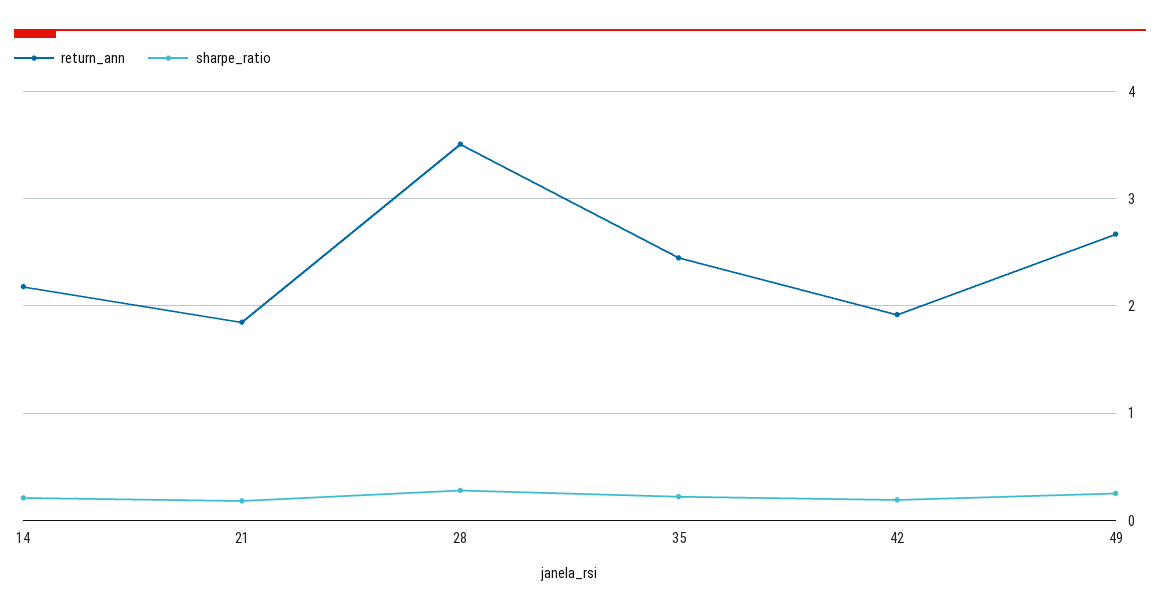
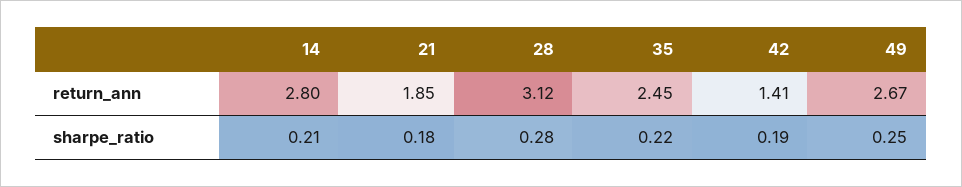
  {
    "return_ann": {
-     "14": 2.2,
+     "14": 2.8,
      "21": 1.85,
-     "28": 3.5,
+     "28": 3.12,
      "35": 2.45,
-     "42": 1.9,
+     "42": 1.41,
      "49": 2.67
    },
    "sharpe_ratio": {
      "14": 0.21,
      "21": 0.18,
      "28": 0.28,
      "35": 0.22,
      "42": 0.19,
      "49": 0.25
    }
  }

